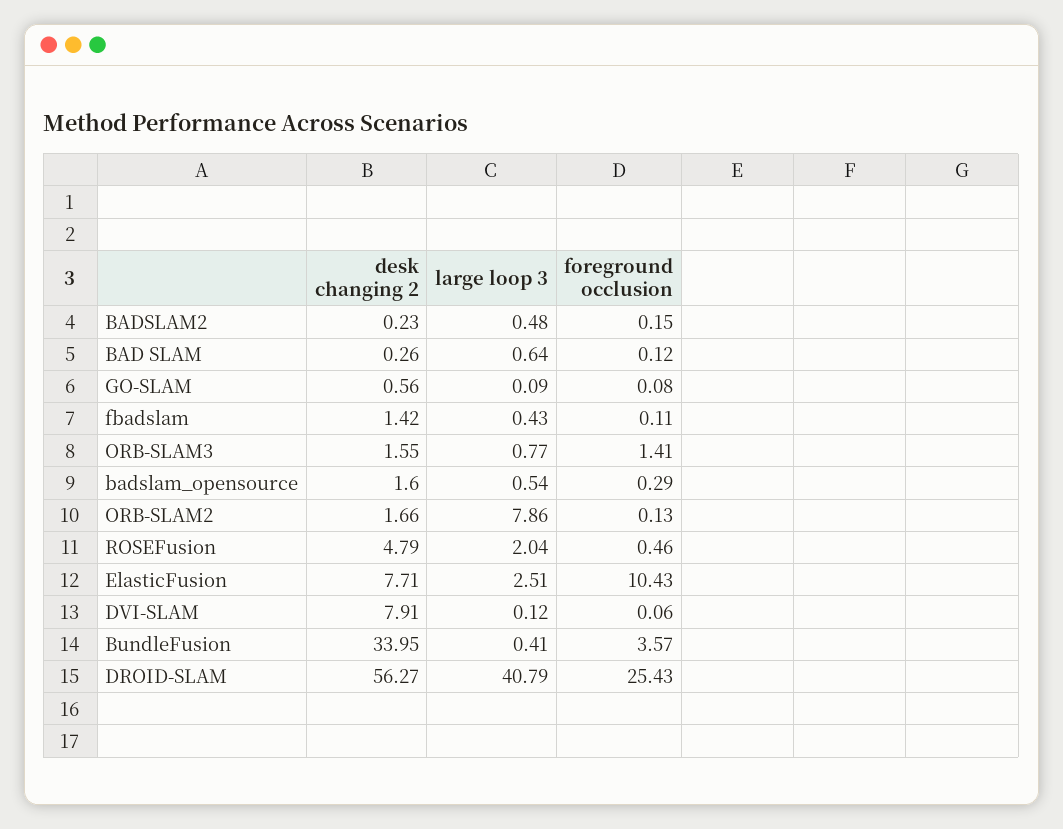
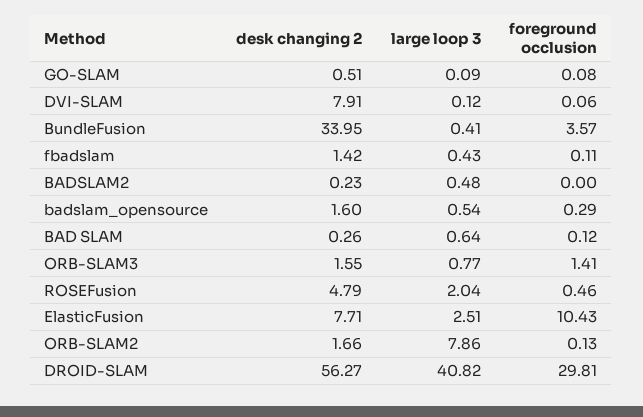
  {
    "desk changing 2": {
      "BADSLAM2": 0.23,
      "BAD SLAM": 0.26,
-     "GO-SLAM": 0.56,
+     "GO-SLAM": 0.51,
      "fbadslam": 1.42,
      "ORB-SLAM3": 1.55,
      "badslam_opensource": 1.6,
      "ORB-SLAM2": 1.66,
      "ROSEFusion": 4.79,
      "ElasticFusion": 7.71,
      "DVI-SLAM": 7.91,
      "BundleFusion": 33.95,
      "DROID-SLAM": 56.27
    },
    "large loop 3": {
      "BADSLAM2": 0.48,
      "BAD SLAM": 0.64,
      "GO-SLAM": 0.09,
      "fbadslam": 0.43,
      "ORB-SLAM3": 0.77,
      "badslam_opensource": 0.54,
      "ORB-SLAM2": 7.86,
      "ROSEFusion": 2.04,
      "ElasticFusion": 2.51,
      "DVI-SLAM": 0.12,
      "BundleFusion": 0.41,
-     "DROID-SLAM": 40.79
+     "DROID-SLAM": 40.82
    },
    "foreground occlusion": {
-     "BADSLAM2": 0.15,
+     "BADSLAM2": 0,
      "BAD SLAM": 0.12,
      "GO-SLAM": 0.08,
      "fbadslam": 0.11,
      "ORB-SLAM3": 1.41,
      "badslam_opensource": 0.29,
      "ORB-SLAM2": 0.13,
      "ROSEFusion": 0.46,
      "ElasticFusion": 10.43,
      "DVI-SLAM": 0.06,
      "BundleFusion": 3.57,
-     "DROID-SLAM": 25.43
+     "DROID-SLAM": 29.81
    }
  }

